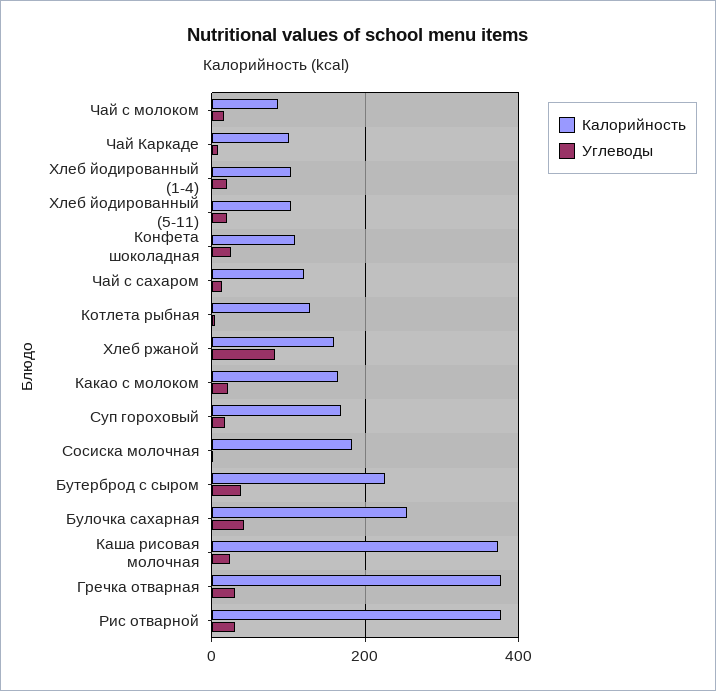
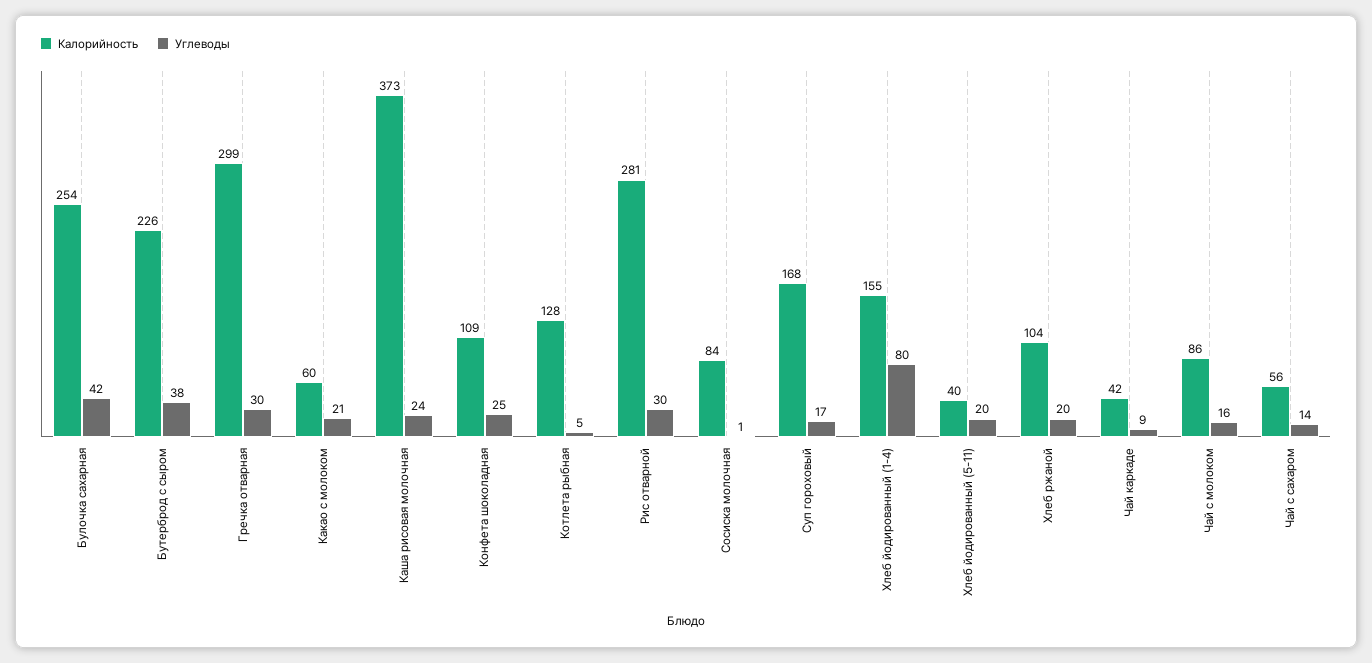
  {
    "Калорийность": {
      "Чай с молоком": 86,
-     "Чай Каркаде": 100,
+     "Чай Каркаде": 42,
-     "Хлеб йодированный (1-4)": 100,
+     "Хлеб йодированный (1-4)": 155,
-     "Хлеб йодированный (5-11)": 100,
+     "Хлеб йодированный (5-11)": 40,
      "Конфета шоколадная": 109,
-     "Чай с сахаром": 120,
+     "Чай с сахаром": 56,
      "Котлета рыбная": 128,
-     "Хлеб ржаной": 160,
+     "Хлеб ржаной": 104,
-     "Какао с молоком": 160,
+     "Какао с молоком": 60,
      "Суп гороховый": 168,
-     "Сосиска молочная": 180,
+     "Сосиска молочная": 84,
      "Бутерброд с сыром": 226,
      "Булочка сахарная": 254,
      "Каша рисовая молочная": 373,
-     "Гречка отварная": 380,
+     "Гречка отварная": 299,
-     "Рис отварной": 380
+     "Рис отварной": 281
    },
    "Углеводы": {
      "Чай с молоком": 16,
      "Чай Каркаде": 9,
-     "Хлеб йодированный (1-4)": 20,
+     "Хлеб йодированный (1-4)": 80,
      "Хлеб йодированный (5-11)": 20,
      "Конфета шоколадная": 25,
      "Чай с сахаром": 14,
      "Котлета рыбная": 5,
-     "Хлеб ржаной": 80,
+     "Хлеб ржаной": 20,
      "Какао с молоком": 21,
      "Суп гороховый": 17,
      "Сосиска молочная": 1,
      "Бутерброд с сыром": 38,
      "Булочка сахарная": 42,
      "Каша рисовая молочная": 24,
      "Гречка отварная": 30,
      "Рис отварной": 30
    }
  }

